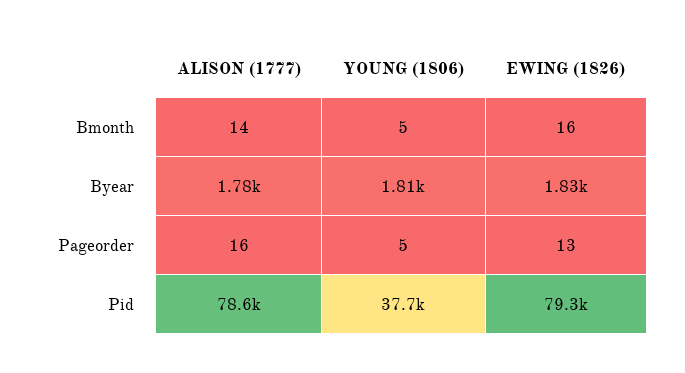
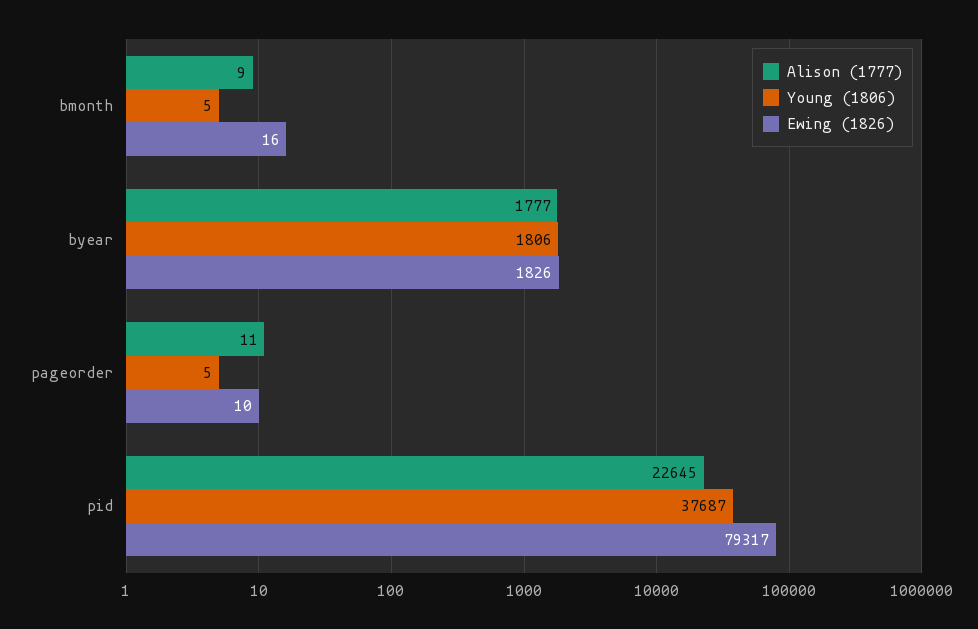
  {
    "ALISON (1777)": {
-     "Bmonth": 14,
+     "Bmonth": 9,
      "Byear": 1777,
-     "Pageorder": 16,
+     "Pageorder": 11,
-     "Pid": 78600
+     "Pid": 22645
    },
    "YOUNG (1806)": {
      "Bmonth": 5,
      "Byear": 1806,
      "Pageorder": 5,
      "Pid": 37687
    },
    "EWING (1826)": {
      "Bmonth": 16,
      "Byear": 1826,
-     "Pageorder": 13,
+     "Pageorder": 10,
      "Pid": 79317
    }
  }

